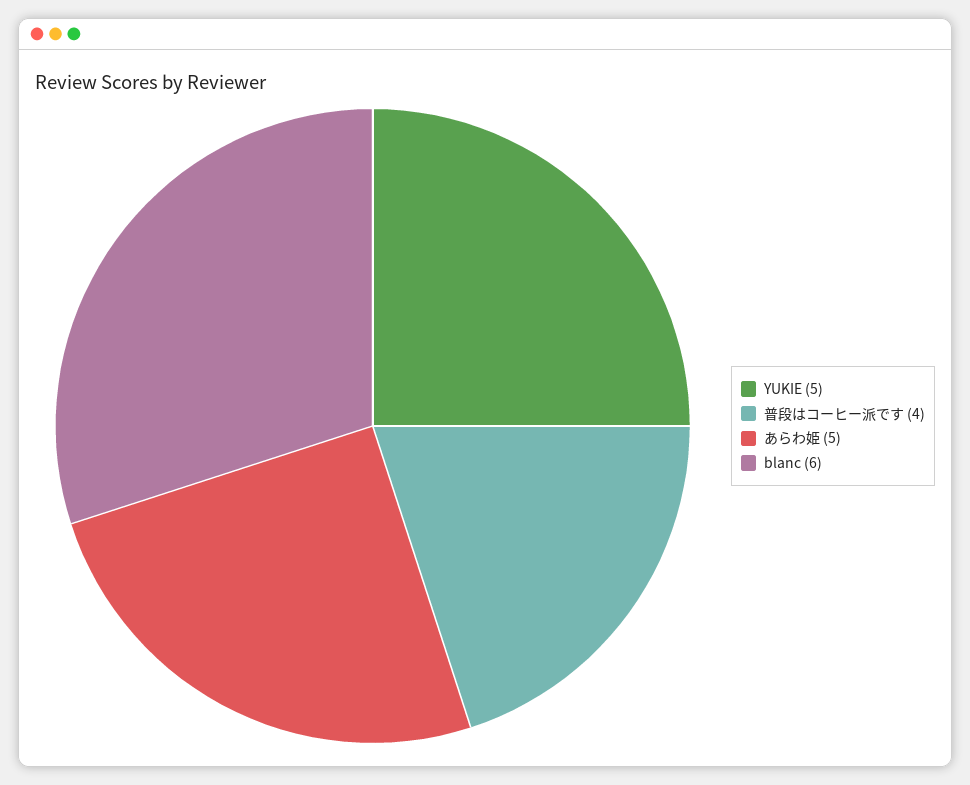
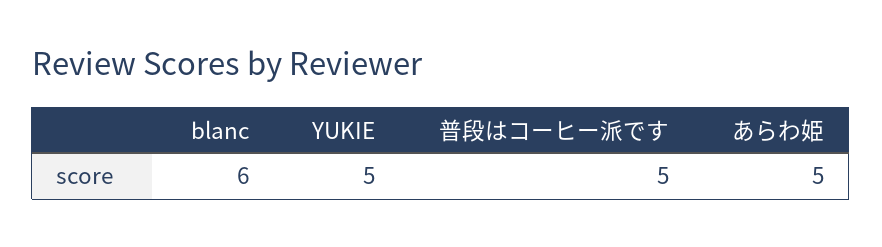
  {
    "YUKIE": 5,
-   "普段はコーヒー派です": 4,
+   "普段はコーヒー派です": 5,
    "あらわ姫": 5,
    "blanc": 6
  }

